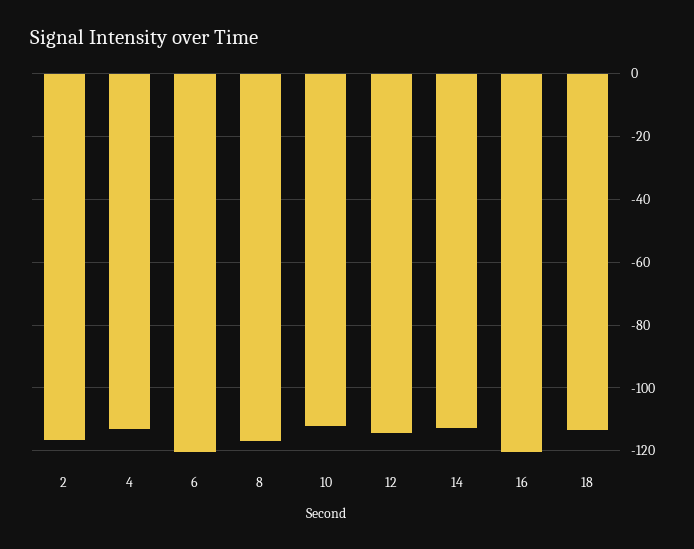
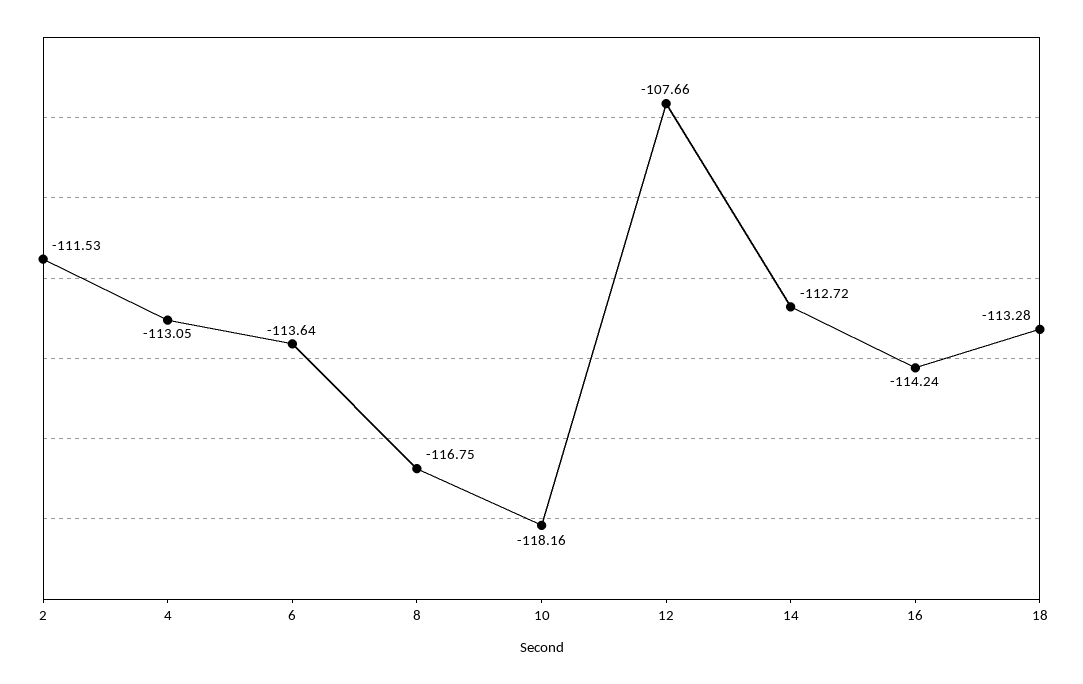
  {
-   "2": -116,
+   "2": -111.53,
    "4": -113.05,
-   "6": -120,
+   "6": -113.64,
    "8": -116.75,
-   "10": -112,
+   "10": -118.16,
-   "12": -114,
+   "12": -107.66,
    "14": -112.72,
-   "16": -120,
+   "16": -114.24,
    "18": -113.28
  }

